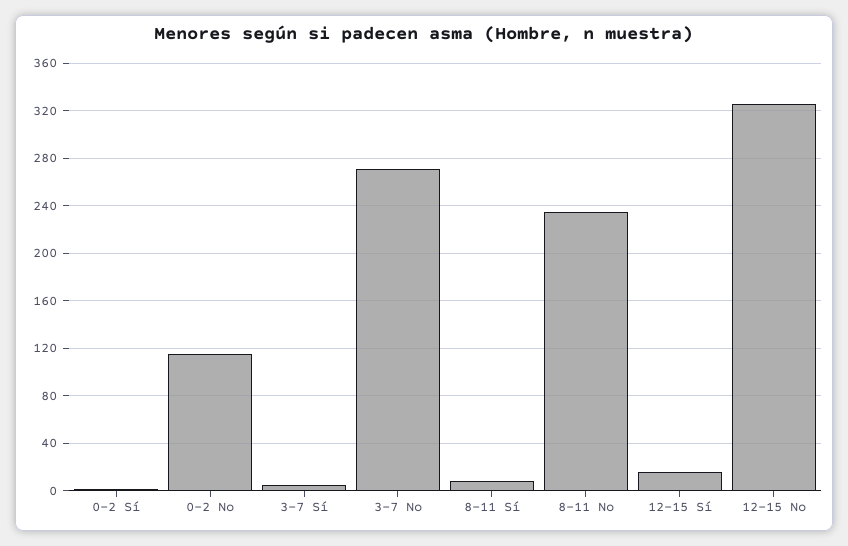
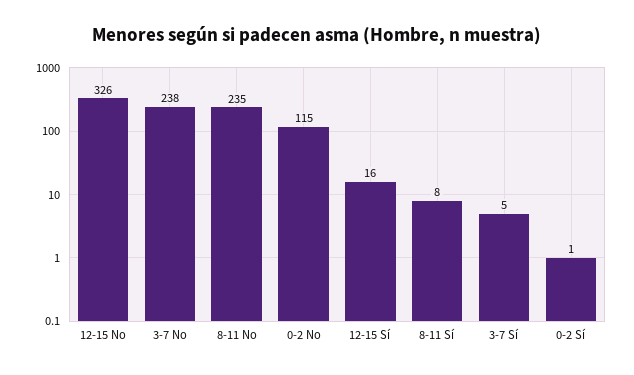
  {
    "0-2 Sí": 1,
    "0-2 No": 115,
    "3-7 Sí": 5,
-   "3-7 No": 270,
+   "3-7 No": 238,
    "8-11 Sí": 8,
    "8-11 No": 235,
    "12-15 Sí": 16,
    "12-15 No": 326
  }

